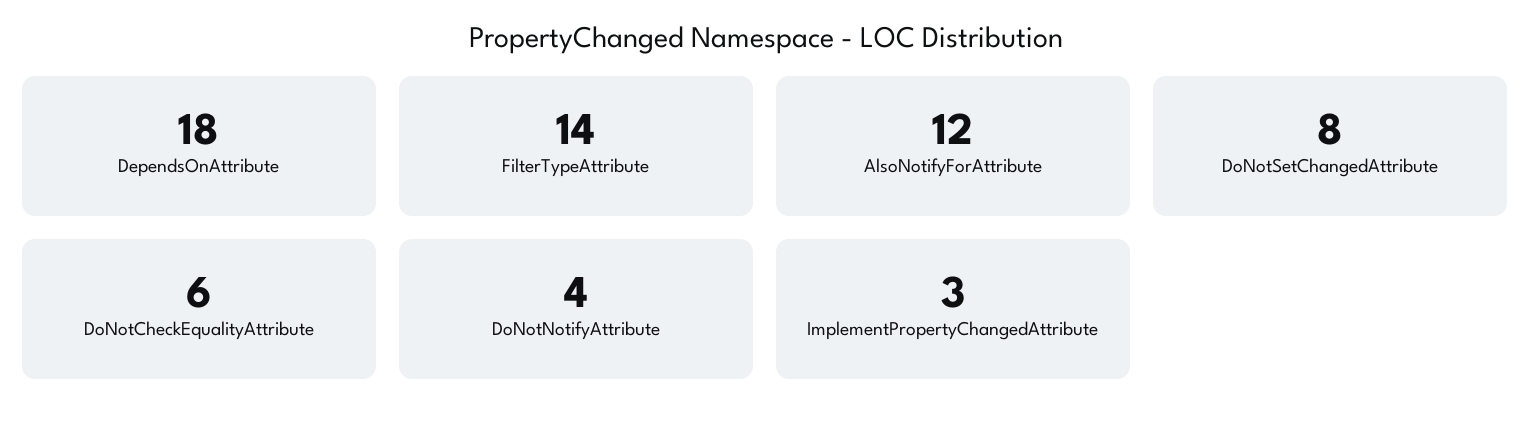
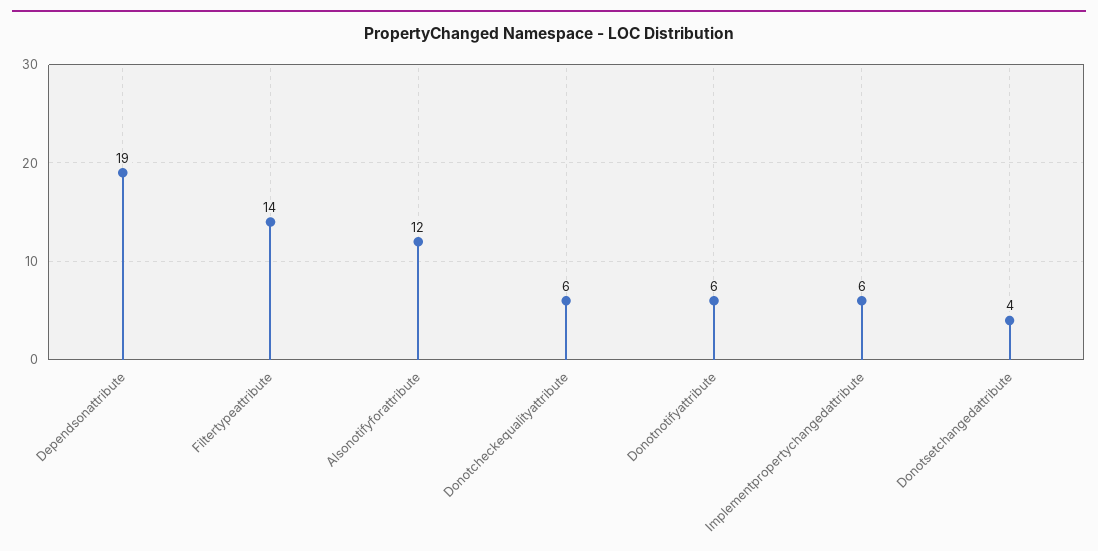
  {
-   "DependsOnAttribute": 18,
+   "DependsOnAttribute": 19,
    "FilterTypeAttribute": 14,
    "AlsoNotifyForAttribute": 12,
-   "DoNotSetChangedAttribute": 8,
+   "DoNotSetChangedAttribute": 4,
    "DoNotCheckEqualityAttribute": 6,
-   "DoNotNotifyAttribute": 4,
+   "DoNotNotifyAttribute": 6,
-   "ImplementPropertyChangedAttribute": 3
+   "ImplementPropertyChangedAttribute": 6
  }

